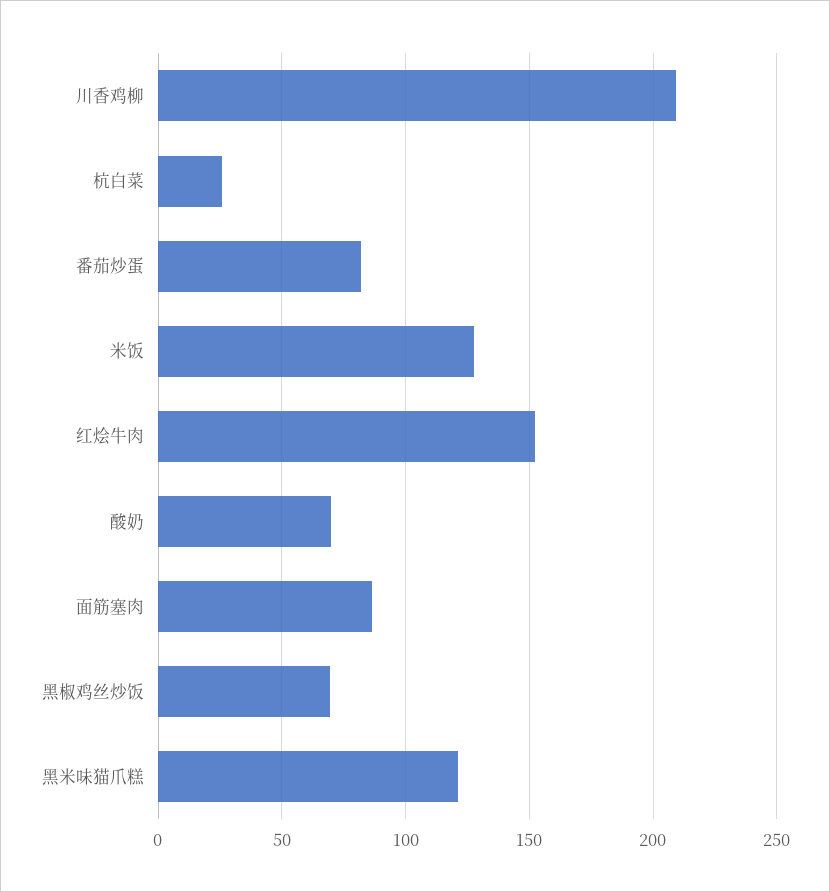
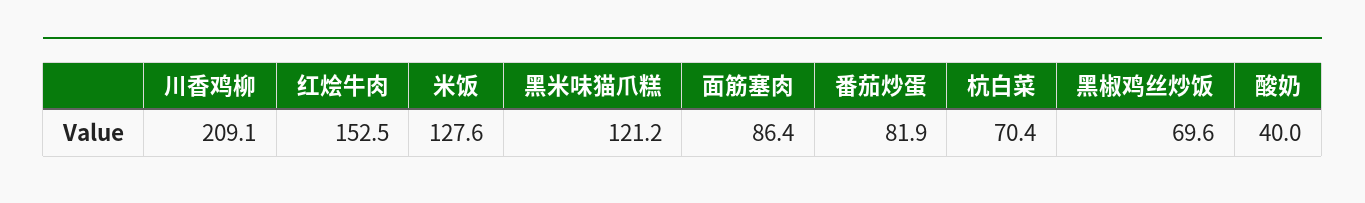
  {
    "川香鸡柳": 209.1,
-   "杭白菜": 25,
+   "杭白菜": 70.4,
    "番茄炒蛋": 81.9,
    "米饭": 127.6,
    "红烩牛肉": 152.5,
-   "酸奶": 70,
+   "酸奶": 40,
    "面筋塞肉": 86.4,
    "黑椒鸡丝炒饭": 69.6,
    "黑米味猫爪糕": 121.2
  }

